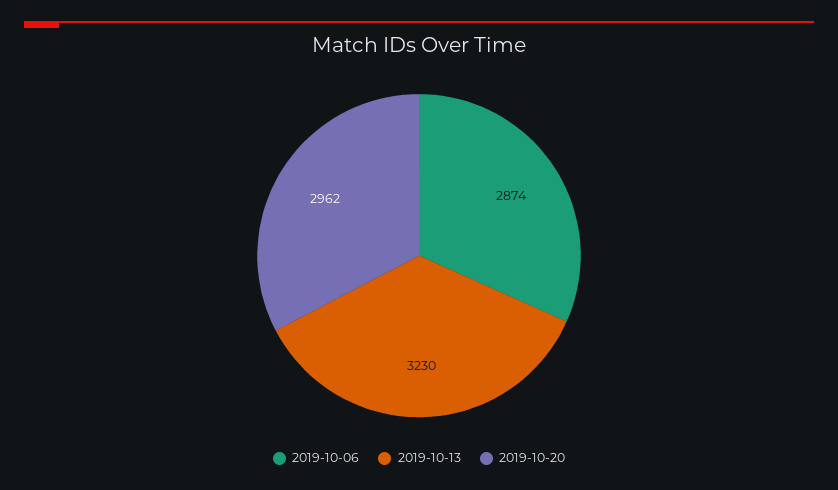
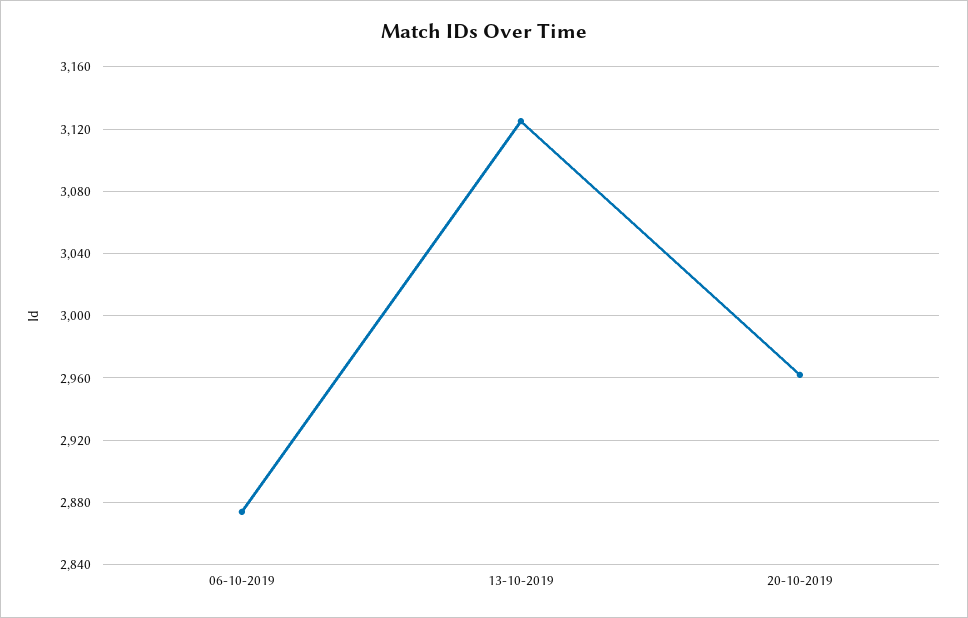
  {
    "2019-10-06": 2874,
-   "2019-10-13": 3230,
+   "2019-10-13": 3125,
    "2019-10-20": 2962
  }

